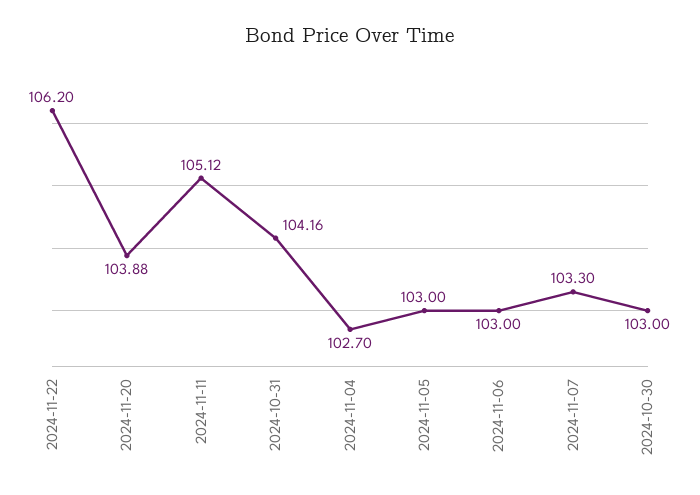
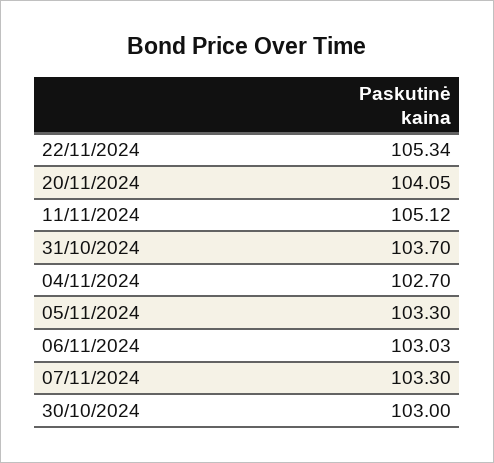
  {
-   "2024-11-22": 106.2,
+   "2024-11-22": 105.34,
-   "2024-11-20": 103.88,
+   "2024-11-20": 104.05,
    "2024-11-11": 105.12,
-   "2024-10-31": 104.16,
+   "2024-10-31": 103.7,
    "2024-11-04": 102.7,
-   "2024-11-05": 103,
+   "2024-11-05": 103.3,
-   "2024-11-06": 103,
+   "2024-11-06": 103.03,
    "2024-11-07": 103.3,
    "2024-10-30": 103
  }

